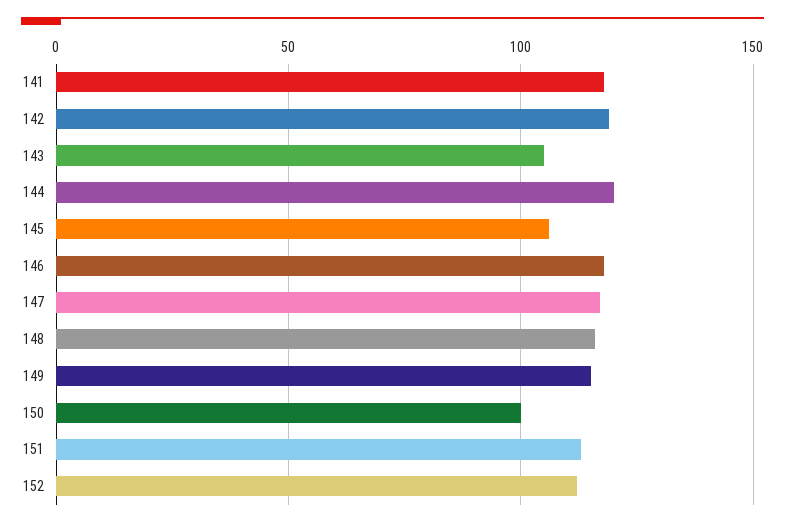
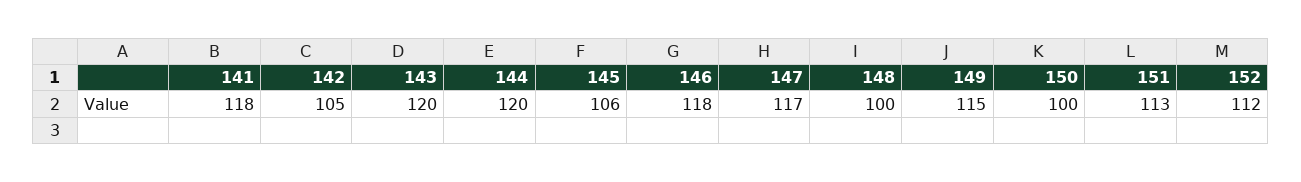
  {
    "141": 118,
-   "142": 120,
+   "142": 105,
-   "143": 105,
+   "143": 120,
    "144": 120,
    "145": 106,
    "146": 118,
    "147": 117,
-   "148": 115,
+   "148": 100,
    "149": 115,
    "150": 100,
    "151": 113,
    "152": 112
  }

